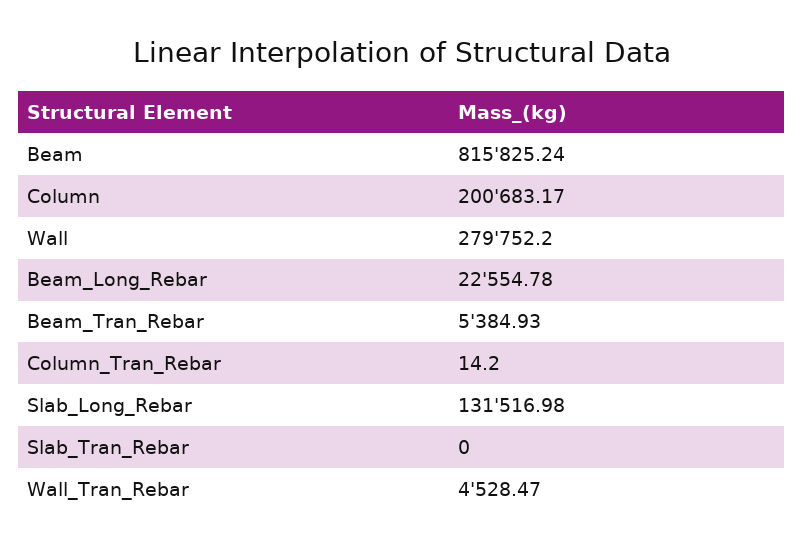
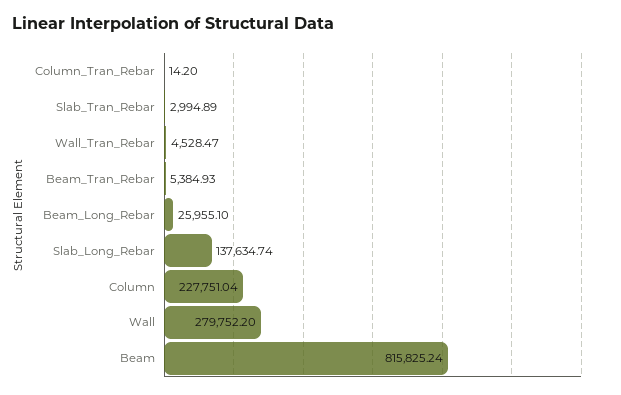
  {
    "Beam": 815825.24,
-   "Column": 200683.17,
+   "Column": 227751.04,
    "Wall": 279752.2,
-   "Beam_Long_Rebar": 22554.78,
+   "Beam_Long_Rebar": 25955.1,
    "Beam_Tran_Rebar": 5384.93,
    "Column_Tran_Rebar": 14.2,
-   "Slab_Long_Rebar": 131516.98,
+   "Slab_Long_Rebar": 137634.74,
-   "Slab_Tran_Rebar": 0,
+   "Slab_Tran_Rebar": 2994.89,
    "Wall_Tran_Rebar": 4528.47
  }

